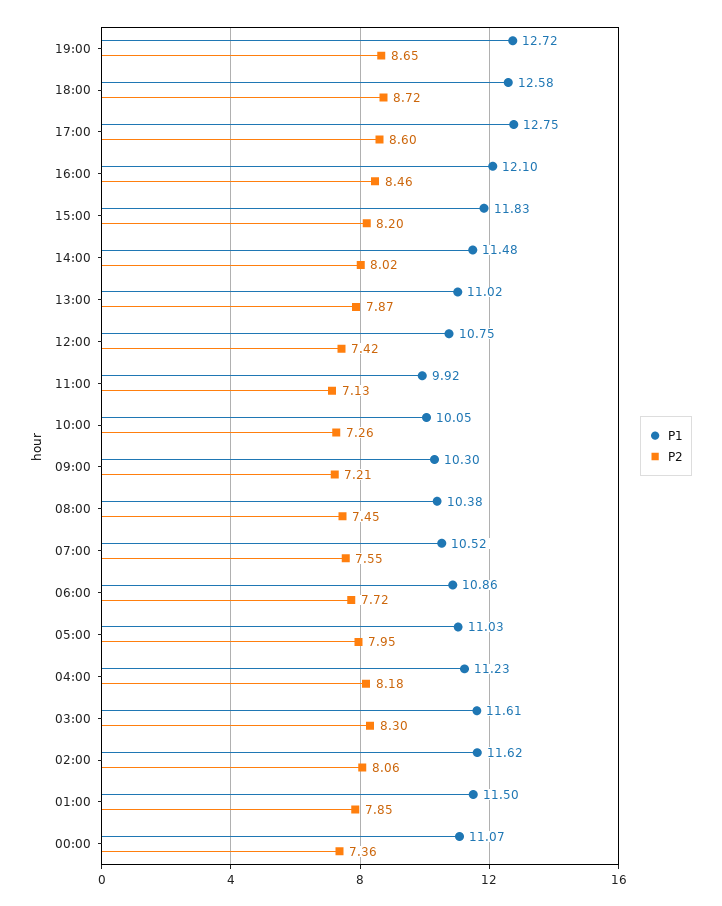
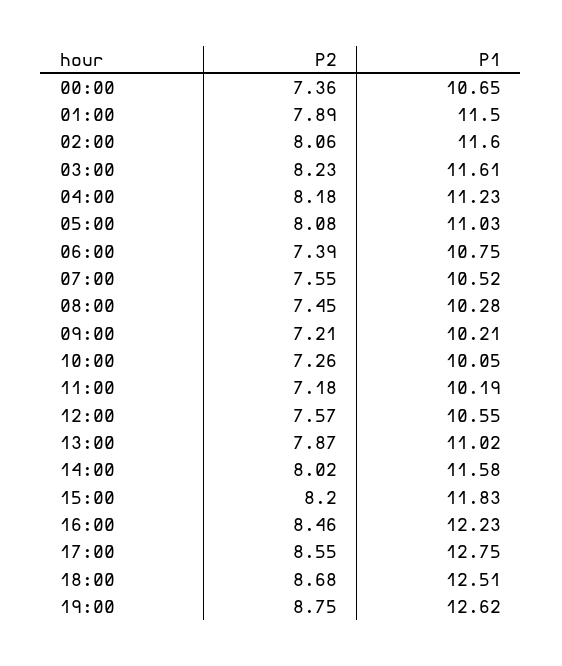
  {
    "P1": {
-     "19:00": 12.72,
+     "19:00": 12.62,
-     "18:00": 12.58,
+     "18:00": 12.51,
      "17:00": 12.75,
-     "16:00": 12.1,
+     "16:00": 12.23,
      "15:00": 11.83,
-     "14:00": 11.48,
+     "14:00": 11.58,
      "13:00": 11.02,
-     "12:00": 10.75,
+     "12:00": 10.55,
-     "11:00": 9.92,
+     "11:00": 10.19,
      "10:00": 10.05,
-     "09:00": 10.3,
+     "09:00": 10.21,
-     "08:00": 10.38,
+     "08:00": 10.28,
      "07:00": 10.52,
-     "06:00": 10.86,
+     "06:00": 10.75,
      "05:00": 11.03,
      "04:00": 11.23,
      "03:00": 11.61,
-     "02:00": 11.62,
+     "02:00": 11.6,
      "01:00": 11.5,
-     "00:00": 11.07
+     "00:00": 10.65
    },
    "P2": {
-     "19:00": 8.65,
+     "19:00": 8.75,
-     "18:00": 8.72,
+     "18:00": 8.68,
-     "17:00": 8.6,
+     "17:00": 8.55,
      "16:00": 8.46,
      "15:00": 8.2,
      "14:00": 8.02,
      "13:00": 7.87,
-     "12:00": 7.42,
+     "12:00": 7.57,
-     "11:00": 7.13,
+     "11:00": 7.18,
      "10:00": 7.26,
      "09:00": 7.21,
      "08:00": 7.45,
      "07:00": 7.55,
-     "06:00": 7.72,
+     "06:00": 7.39,
-     "05:00": 7.95,
+     "05:00": 8.08,
      "04:00": 8.18,
-     "03:00": 8.3,
+     "03:00": 8.23,
      "02:00": 8.06,
-     "01:00": 7.85,
+     "01:00": 7.89,
      "00:00": 7.36
    }
  }

